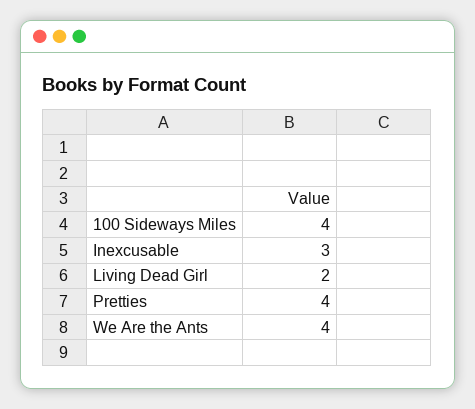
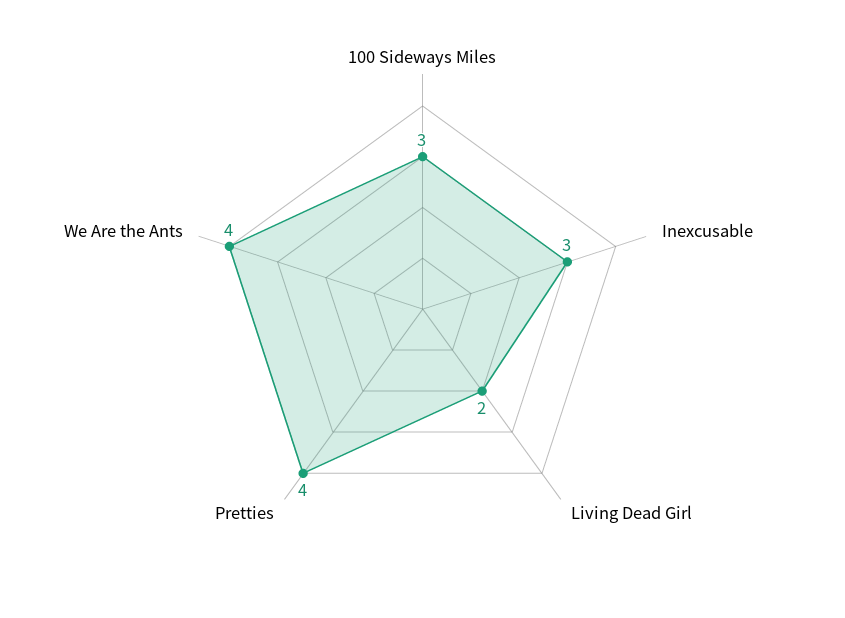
  {
-   "100 Sideways Miles": 4,
+   "100 Sideways Miles": 3,
    "Inexcusable": 3,
    "Living Dead Girl": 2,
    "Pretties": 4,
    "We Are the Ants": 4
  }

